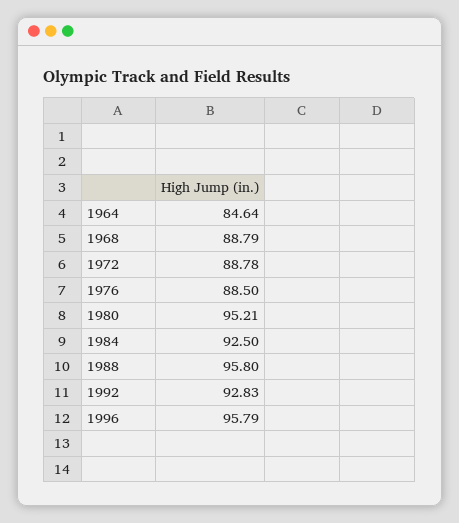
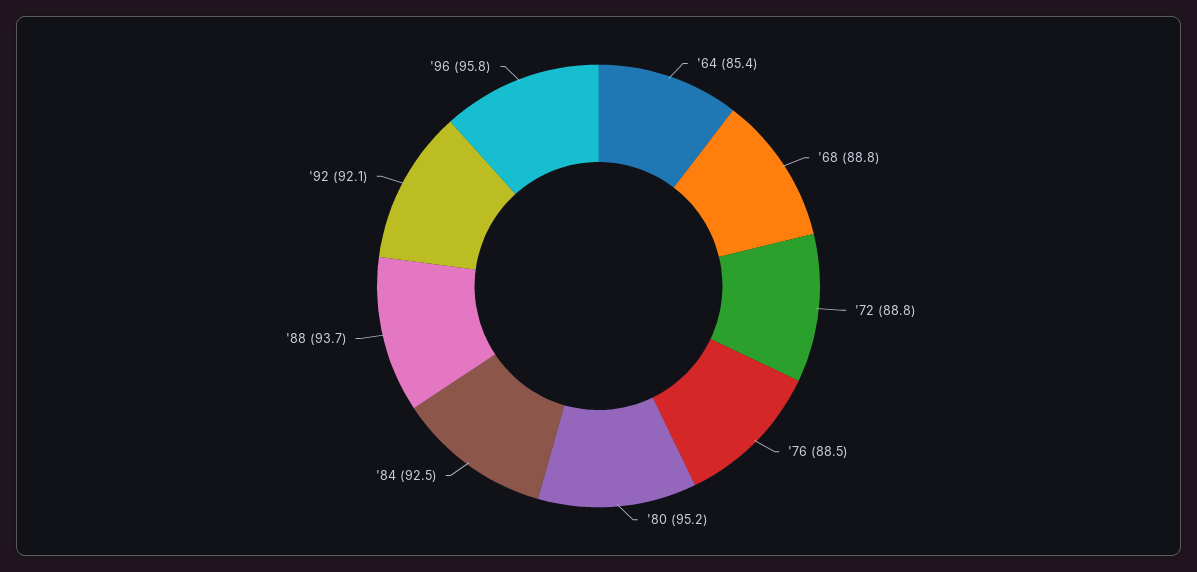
  {
-   "1964": 84.64,
+   "1964": 85.4,
    "1968": 88.79,
    "1972": 88.78,
    "1976": 88.5,
    "1980": 95.21,
    "1984": 92.5,
-   "1988": 95.8,
+   "1988": 93.7,
-   "1992": 92.83,
+   "1992": 92.1,
    "1996": 95.79
  }

